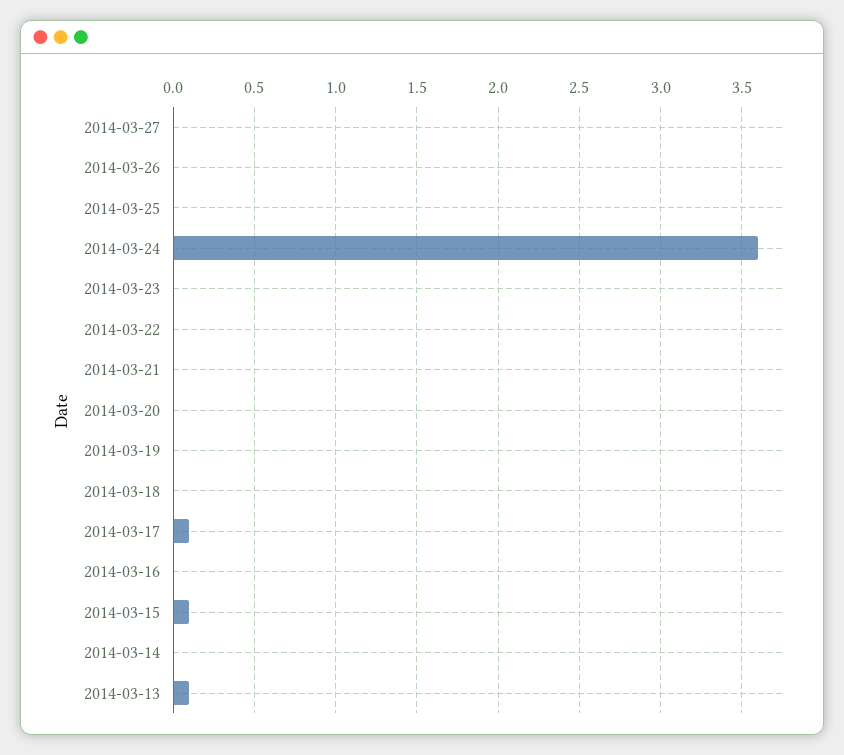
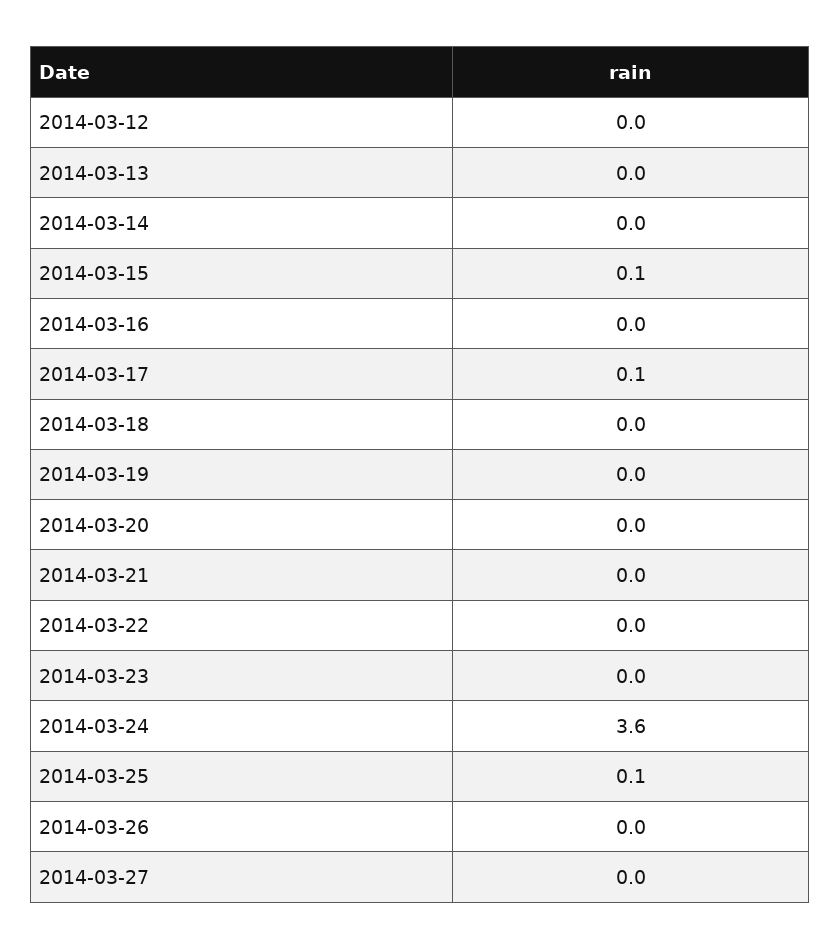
  {
    "2014-03-27": 0,
    "2014-03-26": 0,
-   "2014-03-25": 0,
+   "2014-03-25": 0.1,
    "2014-03-24": 3.6,
    "2014-03-23": 0,
    "2014-03-22": 0,
    "2014-03-21": 0,
    "2014-03-20": 0,
    "2014-03-19": 0,
    "2014-03-18": 0,
    "2014-03-17": 0.1,
    "2014-03-16": 0,
    "2014-03-15": 0.1,
    "2014-03-14": 0,
-   "2014-03-13": 0.1
+   "2014-03-13": 0,
+   "2014-03-12": 0
  }

